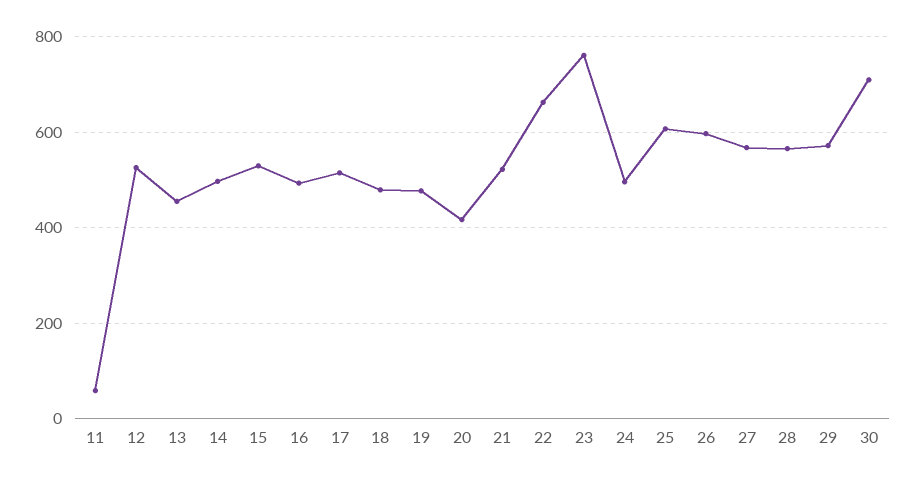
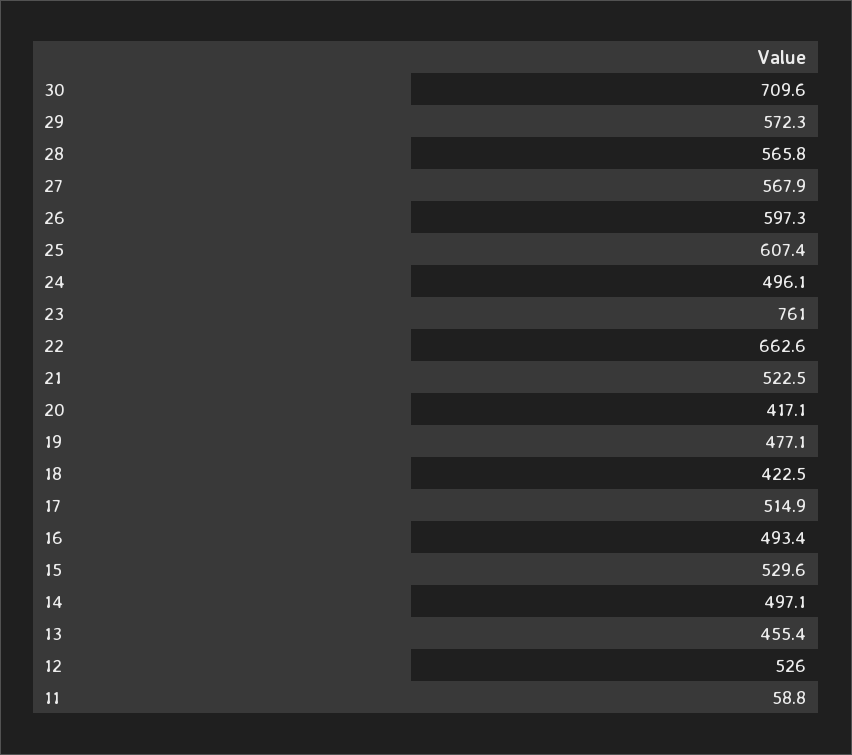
  {
    "11": 58.8,
    "12": 526,
    "13": 455.4,
    "14": 497.1,
    "15": 529.6,
    "16": 493.4,
    "17": 514.9,
-   "18": 480,
+   "18": 422.5,
    "19": 477.1,
    "20": 417.1,
    "21": 522.5,
    "22": 662.6,
    "23": 761,
    "24": 496.1,
    "25": 607.4,
    "26": 597.3,
    "27": 567.9,
    "28": 565.8,
    "29": 572.3,
    "30": 709.6
  }

